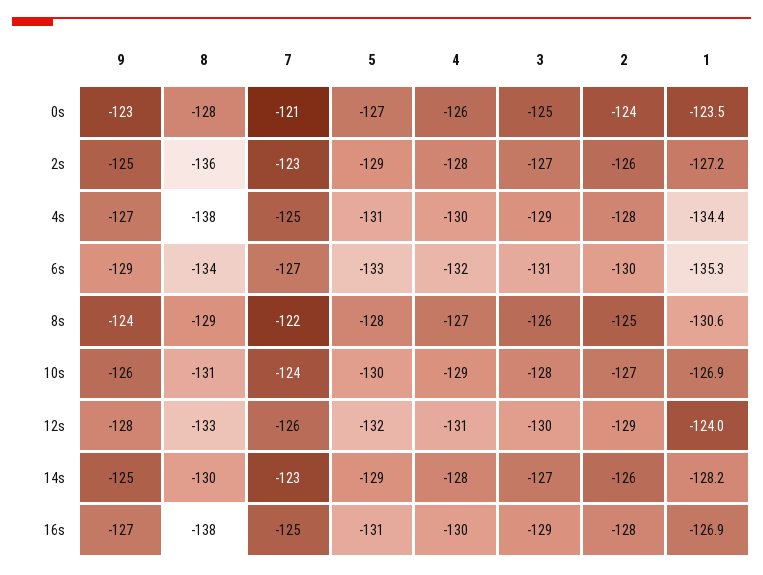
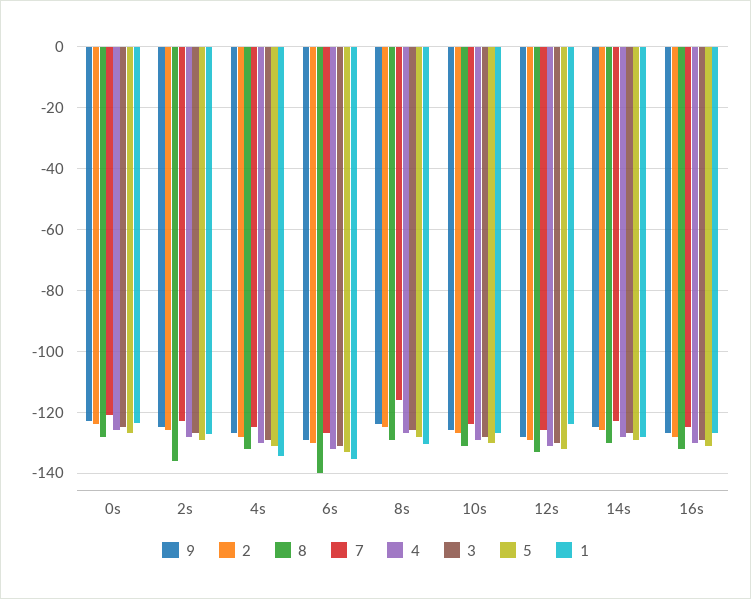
  {
    "9": {
      "0s": -123,
      "2s": -125,
      "4s": -127,
      "6s": -129,
      "8s": -124,
      "10s": -126,
      "12s": -128,
      "14s": -125,
      "16s": -127
    },
    "8": {
      "0s": -128,
      "2s": -136,
-     "4s": -138,
+     "4s": -132,
-     "6s": -134,
+     "6s": -140,
      "8s": -129,
      "10s": -131,
      "12s": -133,
      "14s": -130,
-     "16s": -138
+     "16s": -132
    },
    "7": {
      "0s": -121,
      "2s": -123,
      "4s": -125,
      "6s": -127,
-     "8s": -122,
+     "8s": -116,
      "10s": -124,
      "12s": -126,
      "14s": -123,
      "16s": -125
    },
    "5": {
      "0s": -127,
      "2s": -129,
      "4s": -131,
      "6s": -133,
      "8s": -128,
      "10s": -130,
      "12s": -132,
      "14s": -129,
      "16s": -131
    },
    "4": {
      "0s": -126,
      "2s": -128,
      "4s": -130,
      "6s": -132,
      "8s": -127,
      "10s": -129,
      "12s": -131,
      "14s": -128,
      "16s": -130
    },
    "3": {
      "0s": -125,
      "2s": -127,
      "4s": -129,
      "6s": -131,
      "8s": -126,
      "10s": -128,
      "12s": -130,
      "14s": -127,
      "16s": -129
    },
    "2": {
      "0s": -124,
      "2s": -126,
      "4s": -128,
      "6s": -130,
      "8s": -125,
      "10s": -127,
      "12s": -129,
      "14s": -126,
      "16s": -128
    },
    "1": {
      "0s": -123.5,
      "2s": -127.2,
      "4s": -134.4,
      "6s": -135.3,
      "8s": -130.6,
      "10s": -126.9,
      "12s": -124,
      "14s": -128.2,
      "16s": -126.9
    }
  }

